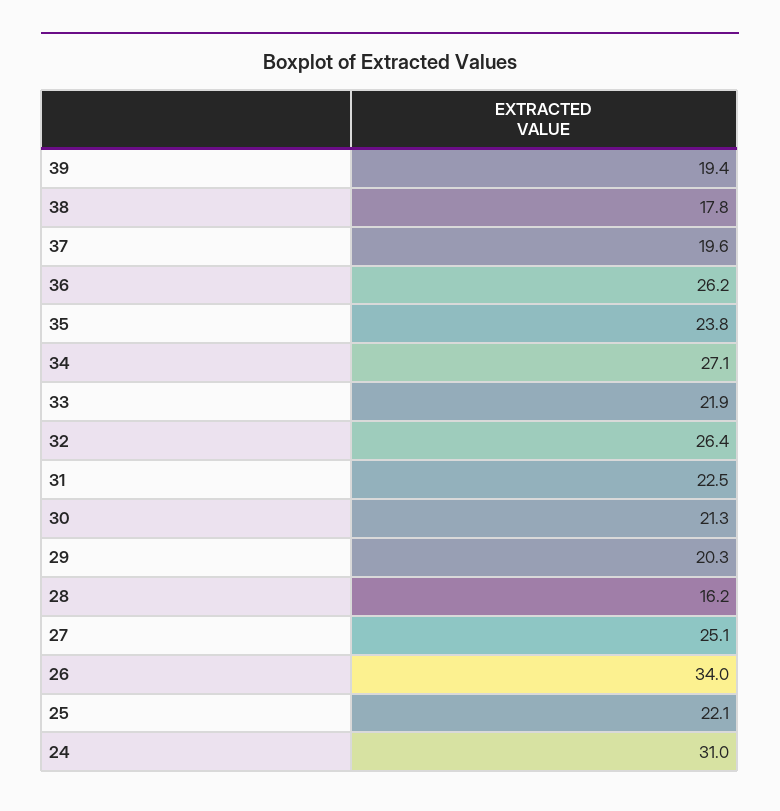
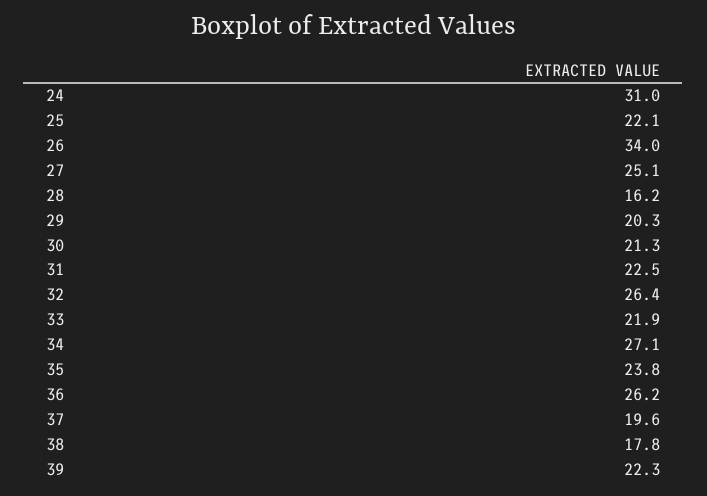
  {
-   "39": 19.4,
+   "39": 22.3,
    "38": 17.8,
    "37": 19.6,
    "36": 26.2,
    "35": 23.8,
    "34": 27.1,
    "33": 21.9,
    "32": 26.4,
    "31": 22.5,
    "30": 21.3,
    "29": 20.3,
    "28": 16.2,
    "27": 25.1,
    "26": 34,
    "25": 22.1,
    "24": 31
  }

